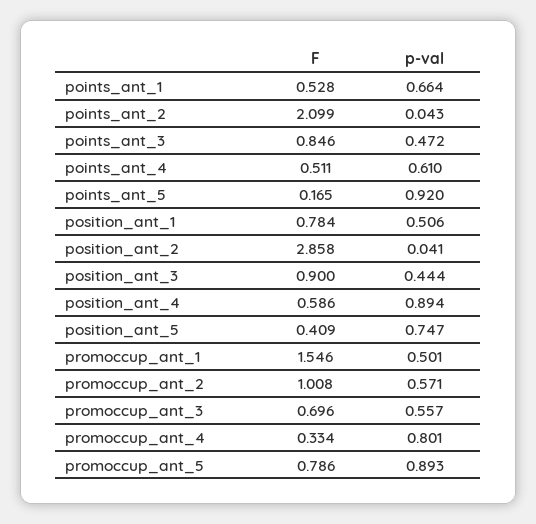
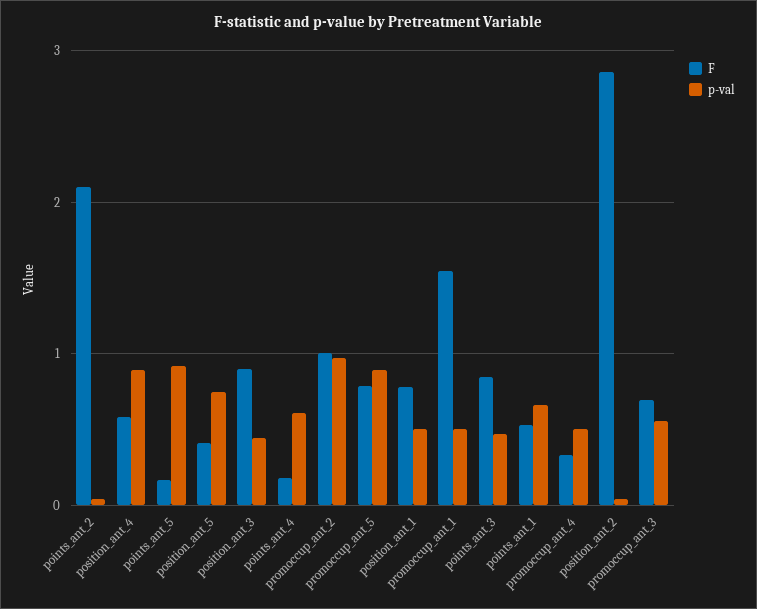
  {
    "F": {
      "points_ant_1": 0.528,
      "points_ant_2": 2.099,
      "points_ant_3": 0.846,
-     "points_ant_4": 0.511,
+     "points_ant_4": 0.2,
      "points_ant_5": 0.165,
      "position_ant_1": 0.784,
      "position_ant_2": 2.858,
      "position_ant_3": 0.9,
      "position_ant_4": 0.586,
      "position_ant_5": 0.409,
      "promoccup_ant_1": 1.546,
      "promoccup_ant_2": 1.008,
      "promoccup_ant_3": 0.696,
      "promoccup_ant_4": 0.334,
      "promoccup_ant_5": 0.786
    },
    "p-val": {
      "points_ant_1": 0.664,
      "points_ant_2": 0.043,
      "points_ant_3": 0.472,
      "points_ant_4": 0.61,
      "points_ant_5": 0.92,
      "position_ant_1": 0.506,
      "position_ant_2": 0.041,
      "position_ant_3": 0.444,
      "position_ant_4": 0.894,
      "position_ant_5": 0.747,
      "promoccup_ant_1": 0.501,
-     "promoccup_ant_2": 0.571,
+     "promoccup_ant_2": 1,
      "promoccup_ant_3": 0.557,
-     "promoccup_ant_4": 0.801,
+     "promoccup_ant_4": 0.5,
      "promoccup_ant_5": 0.893
    }
  }

